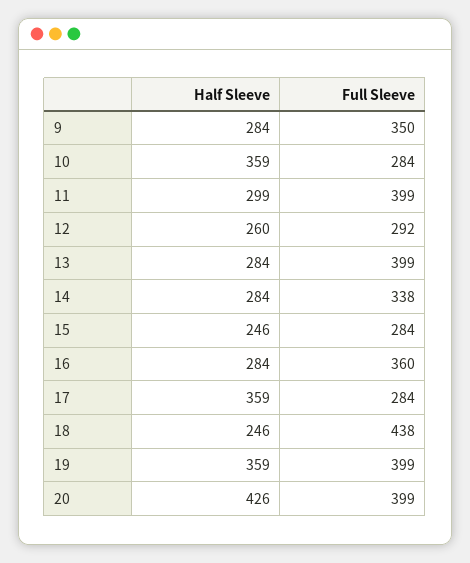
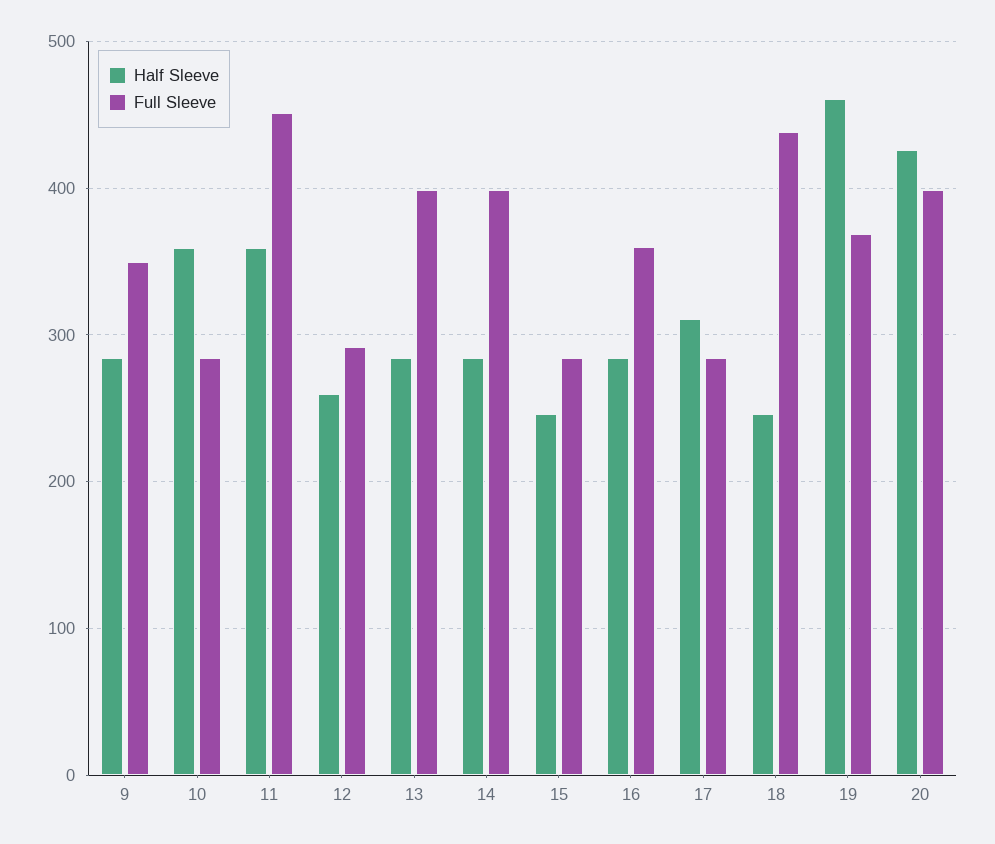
  {
    "Half Sleeve": {
      "9": 284,
      "10": 359,
-     "11": 299,
+     "11": 360,
      "12": 260,
      "13": 284,
      "14": 284,
      "15": 246,
      "16": 284,
-     "17": 359,
+     "17": 310,
      "18": 246,
-     "19": 359,
+     "19": 460,
      "20": 426
    },
    "Full Sleeve": {
      "9": 350,
      "10": 284,
-     "11": 399,
+     "11": 450,
      "12": 292,
      "13": 399,
-     "14": 338,
+     "14": 400,
      "15": 284,
      "16": 360,
      "17": 284,
      "18": 438,
-     "19": 399,
+     "19": 370,
      "20": 399
    }
  }

